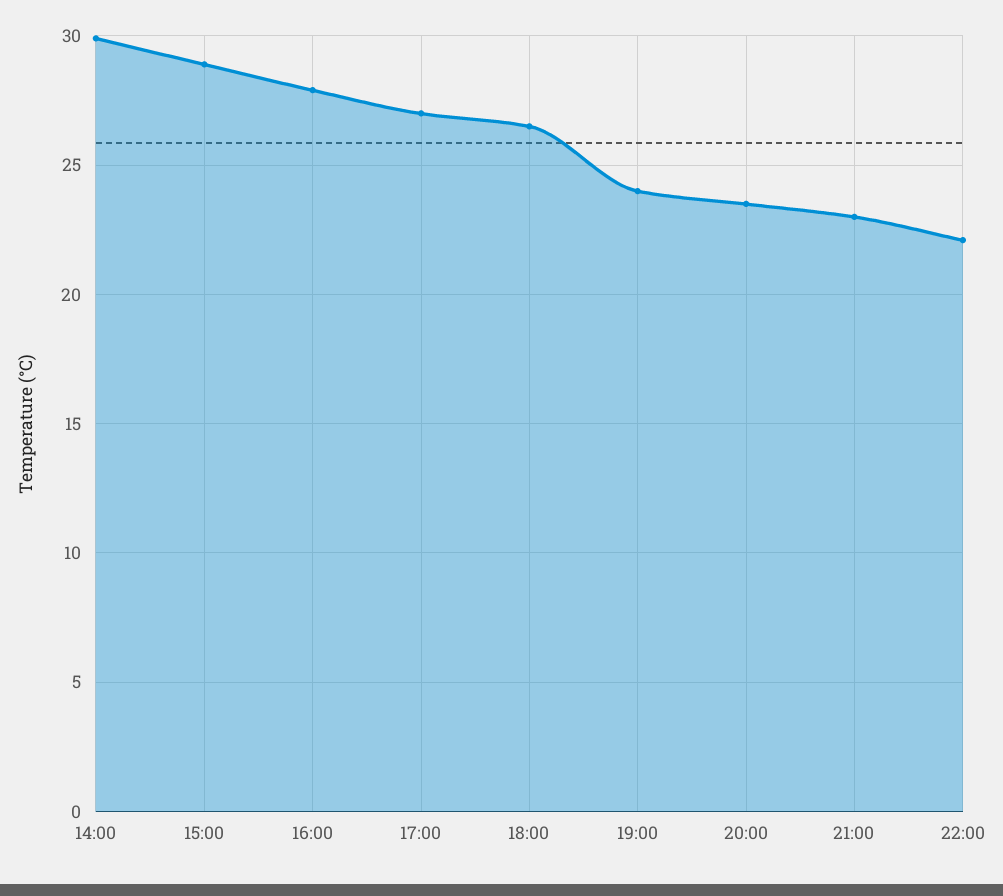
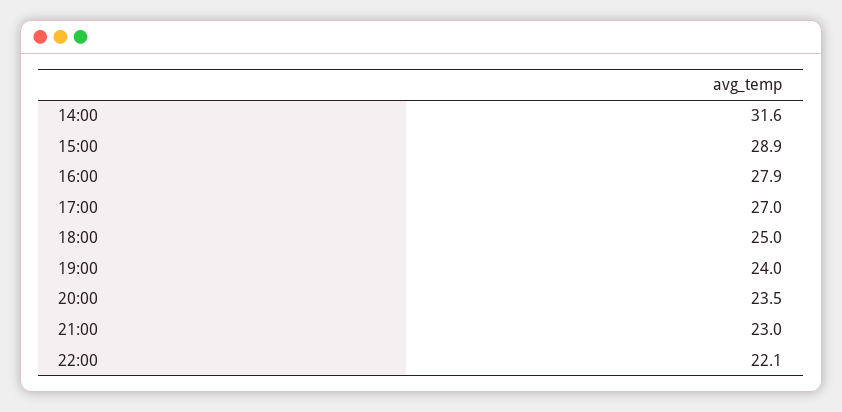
  {
-   "14:00": 30,
+   "14:00": 31.6,
    "15:00": 28.9,
    "16:00": 27.9,
    "17:00": 27,
-   "18:00": 26.5,
+   "18:00": 25,
    "19:00": 24,
    "20:00": 23.5,
    "21:00": 23,
    "22:00": 22.1
  }

